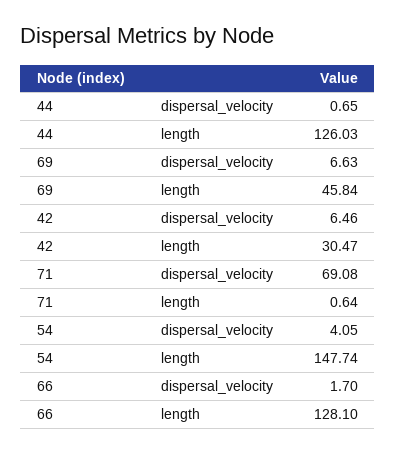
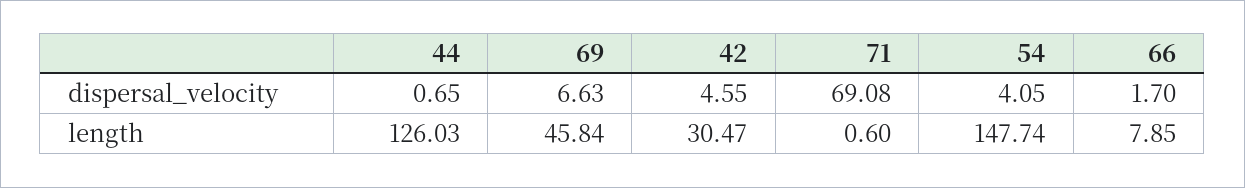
  {
    "44": {
      "dispersal_velocity": 0.65,
      "length": 126.03
    },
    "69": {
      "dispersal_velocity": 6.63,
      "length": 45.84
    },
    "42": {
-     "dispersal_velocity": 6.46,
+     "dispersal_velocity": 4.55,
      "length": 30.47
    },
    "71": {
      "dispersal_velocity": 69.08,
-     "length": 0.64
+     "length": 0.6
    },
    "54": {
      "dispersal_velocity": 4.05,
      "length": 147.74
    },
    "66": {
      "dispersal_velocity": 1.7,
-     "length": 128.1
+     "length": 7.85
    }
  }

